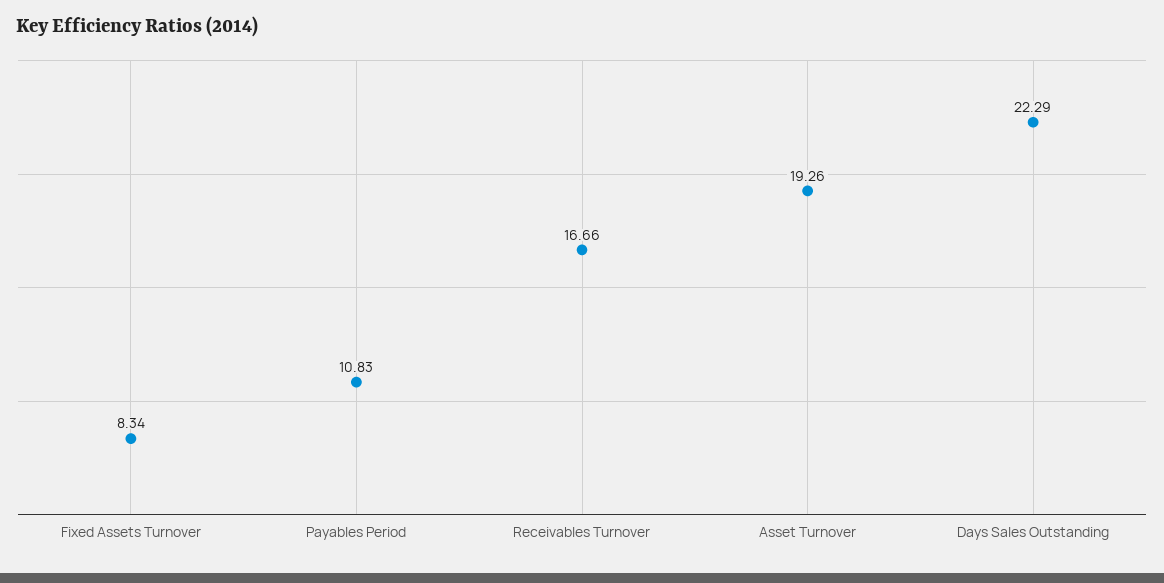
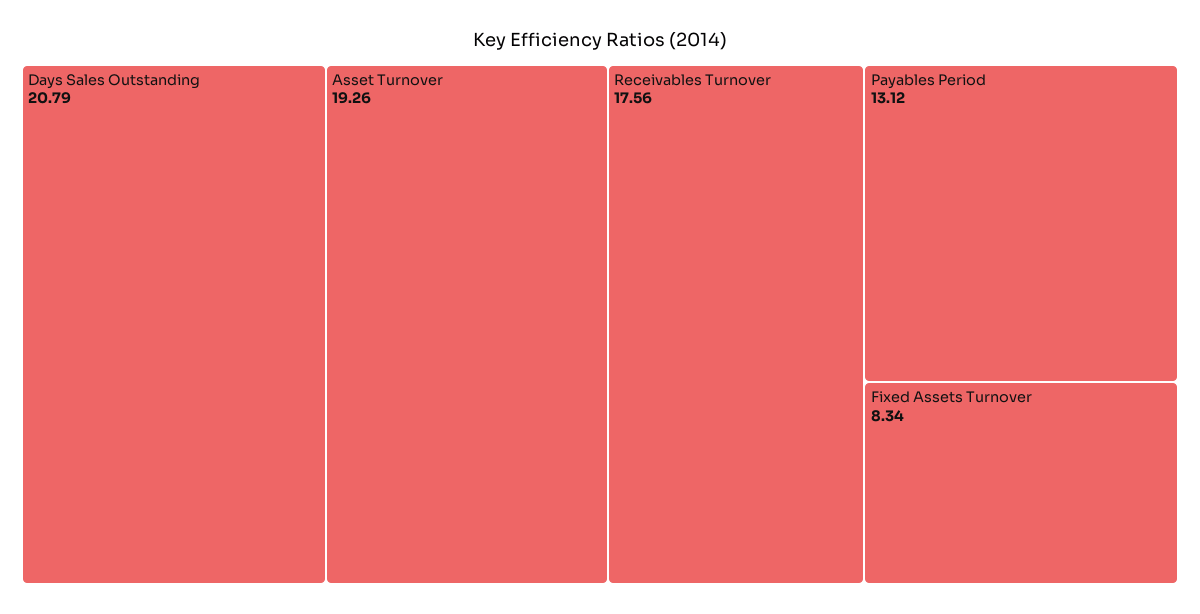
  {
    "Fixed Assets Turnover": 8.34,
-   "Payables Period": 10.83,
+   "Payables Period": 13.12,
-   "Receivables Turnover": 16.66,
+   "Receivables Turnover": 17.56,
    "Asset Turnover": 19.26,
-   "Days Sales Outstanding": 22.29
+   "Days Sales Outstanding": 20.79
  }

